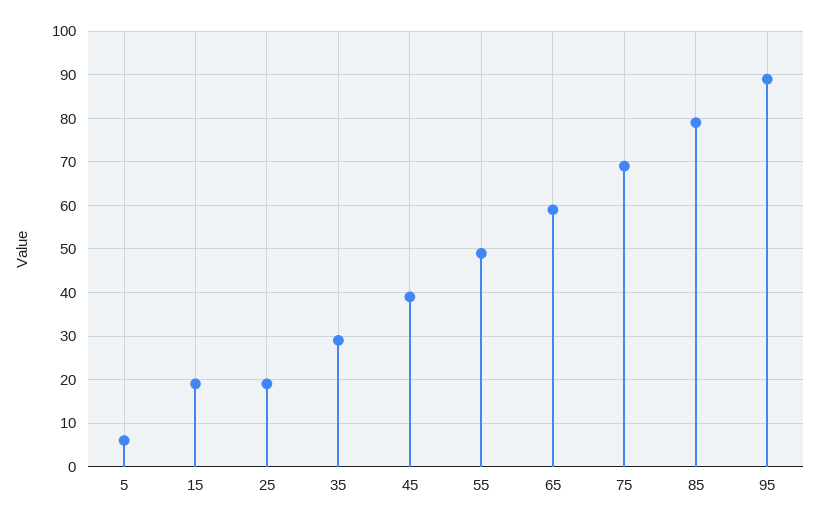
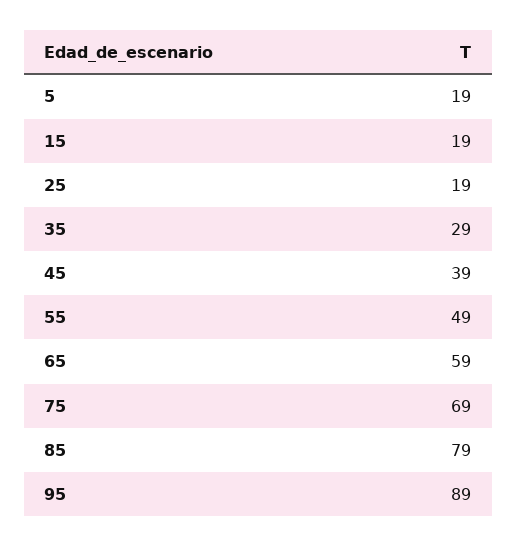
  {
-   "5": 5,
+   "5": 19,
    "15": 19,
    "25": 19,
    "35": 29,
    "45": 39,
    "55": 49,
    "65": 59,
    "75": 69,
    "85": 79,
    "95": 89
  }

